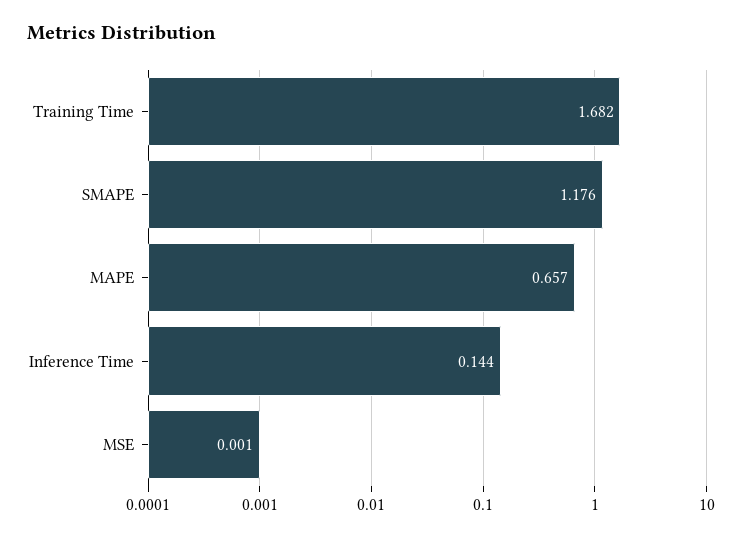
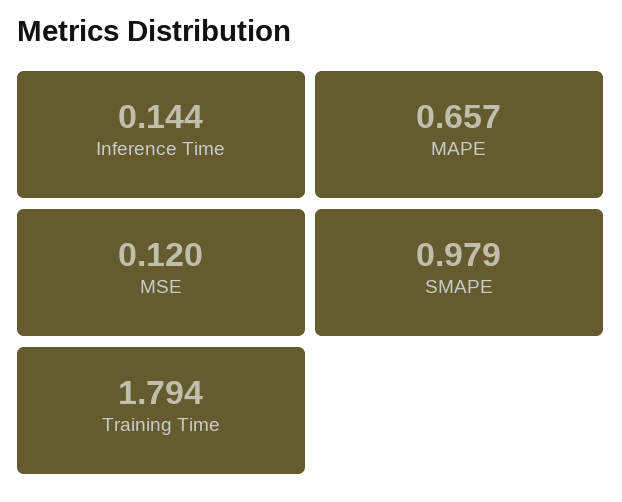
  {
-   "Training Time": 1.682,
+   "Training Time": 1.794,
-   "SMAPE": 1.176,
+   "SMAPE": 0.979,
    "MAPE": 0.657,
    "Inference Time": 0.144,
-   "MSE": 0.001
+   "MSE": 0.12
  }

